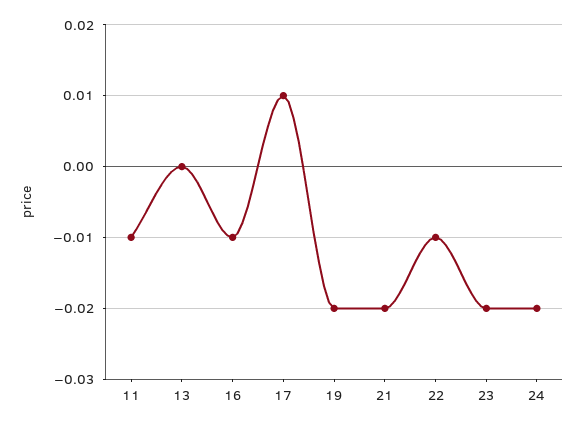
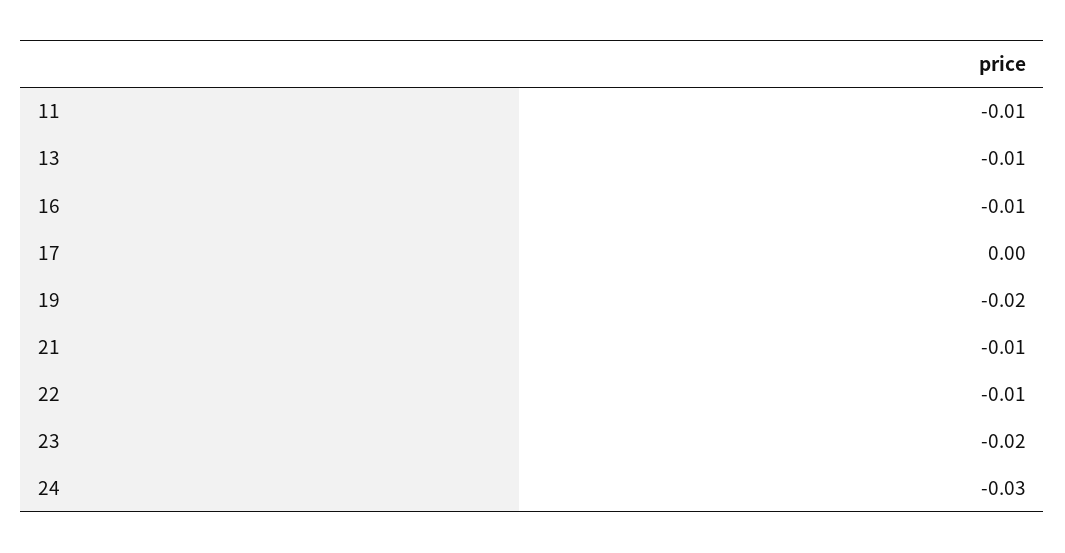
  {
    "11": -0.01,
-   "13": 0,
+   "13": -0.01,
    "16": -0.01,
-   "17": 0.01,
+   "17": 0,
    "19": -0.02,
-   "21": -0.02,
+   "21": -0.01,
    "22": -0.01,
    "23": -0.02,
-   "24": -0.02
+   "24": -0.03
  }

